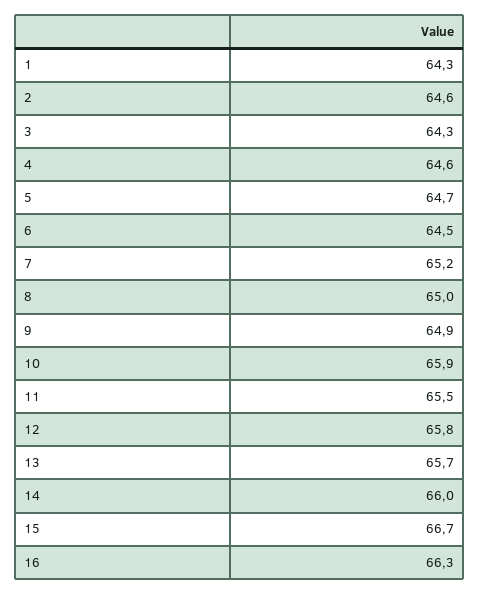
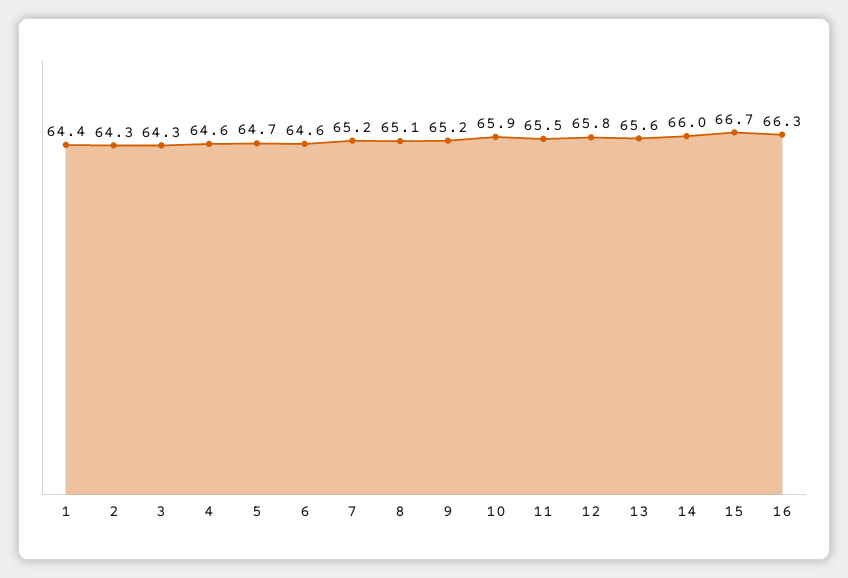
  {
-   "1": 64.3,
+   "1": 64.4,
-   "2": 64.6,
+   "2": 64.3,
    "3": 64.3,
    "4": 64.6,
    "5": 64.7,
-   "6": 64.5,
+   "6": 64.6,
    "7": 65.2,
-   "8": 65,
+   "8": 65.1,
-   "9": 64.9,
+   "9": 65.2,
    "10": 65.9,
    "11": 65.5,
    "12": 65.8,
-   "13": 65.7,
+   "13": 65.6,
    "14": 66,
    "15": 66.7,
    "16": 66.3
  }

